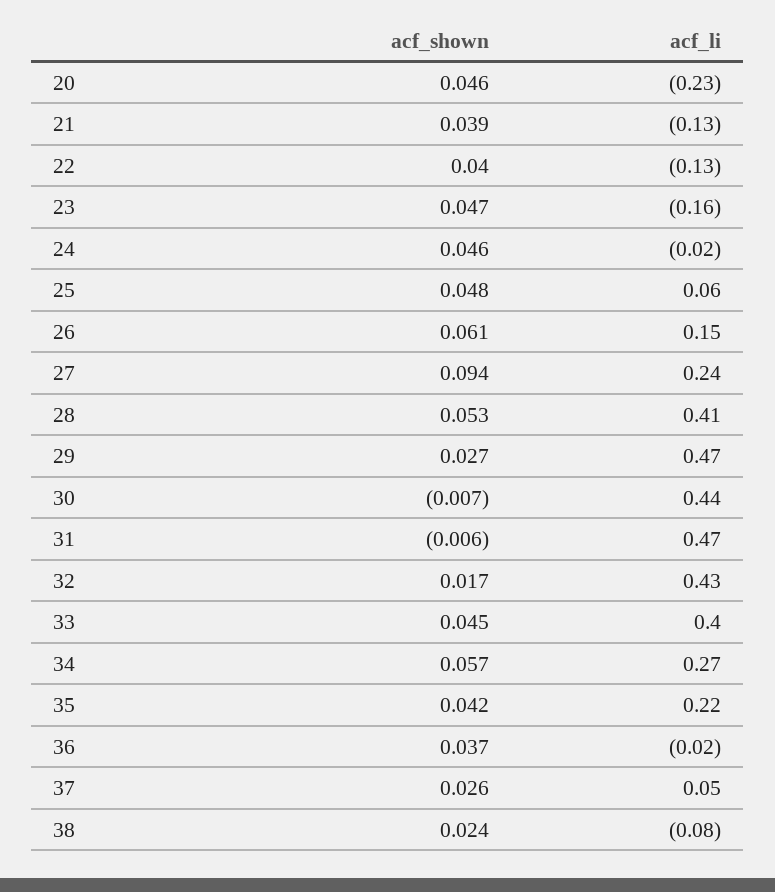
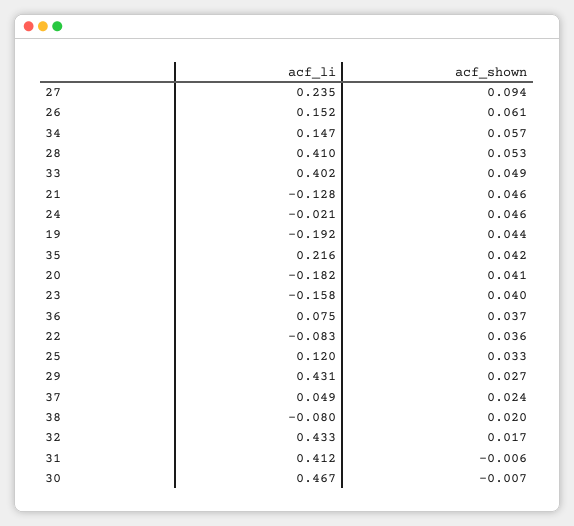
  {
    "acf_shown": {
-     "20": 0.046,
+     "20": 0.041,
-     "21": 0.039,
+     "21": 0.046,
-     "22": 0.04,
+     "22": 0.036,
-     "23": 0.047,
+     "23": 0.04,
      "24": 0.046,
-     "25": 0.048,
+     "25": 0.033,
      "26": 0.061,
      "27": 0.094,
      "28": 0.053,
      "29": 0.027,
      "30": -0.007,
      "31": -0.006,
      "32": 0.017,
-     "33": 0.045,
+     "33": 0.049,
      "34": 0.057,
      "35": 0.042,
      "36": 0.037,
-     "37": 0.026,
+     "37": 0.024,
-     "38": 0.024
+     "38": 0.02,
+     "19": 0.044
    },
    "acf_li": {
-     "20": -0.23,
+     "20": -0.182,
      "21": -0.128,
-     "22": -0.13,
+     "22": -0.083,
      "23": -0.158,
      "24": -0.021,
-     "25": 0.06,
+     "25": 0.12,
      "26": 0.152,
      "27": 0.235,
      "28": 0.41,
-     "29": 0.47,
+     "29": 0.431,
-     "30": 0.44,
+     "30": 0.467,
-     "31": 0.47,
+     "31": 0.412,
      "32": 0.433,
      "33": 0.402,
-     "34": 0.27,
+     "34": 0.147,
      "35": 0.216,
-     "36": -0.02,
+     "36": 0.075,
      "37": 0.049,
-     "38": -0.08
+     "38": -0.08,
+     "19": -0.192
    }
  }

